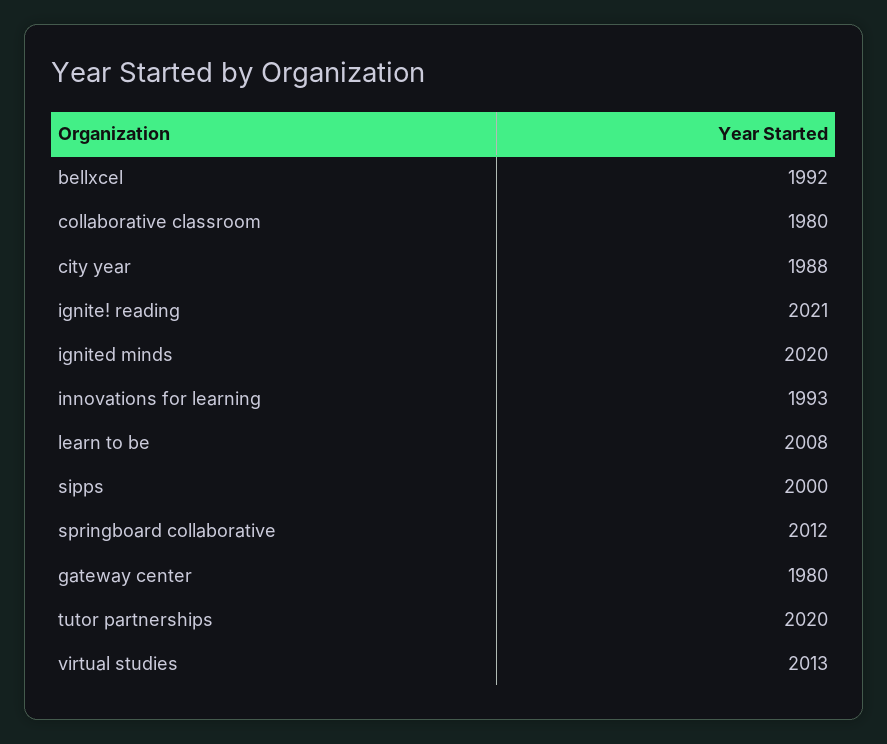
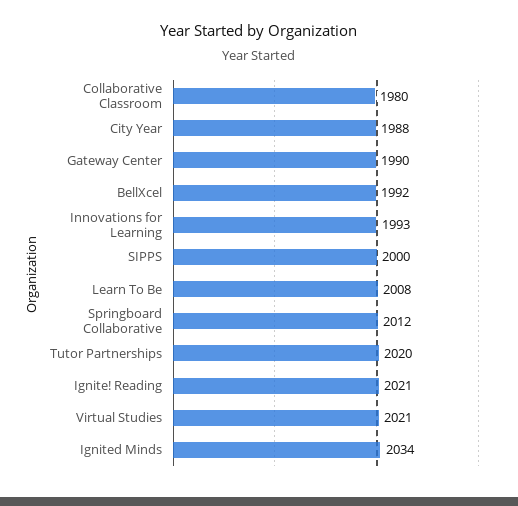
  {
    "bellxcel": 1992,
    "collaborative classroom": 1980,
    "city year": 1988,
    "ignite! reading": 2021,
-   "ignited minds": 2020,
+   "ignited minds": 2034,
    "innovations for learning": 1993,
    "learn to be": 2008,
    "sipps": 2000,
    "springboard collaborative": 2012,
-   "gateway center": 1980,
+   "gateway center": 1990,
    "tutor partnerships": 2020,
-   "virtual studies": 2013
+   "virtual studies": 2021
  }

